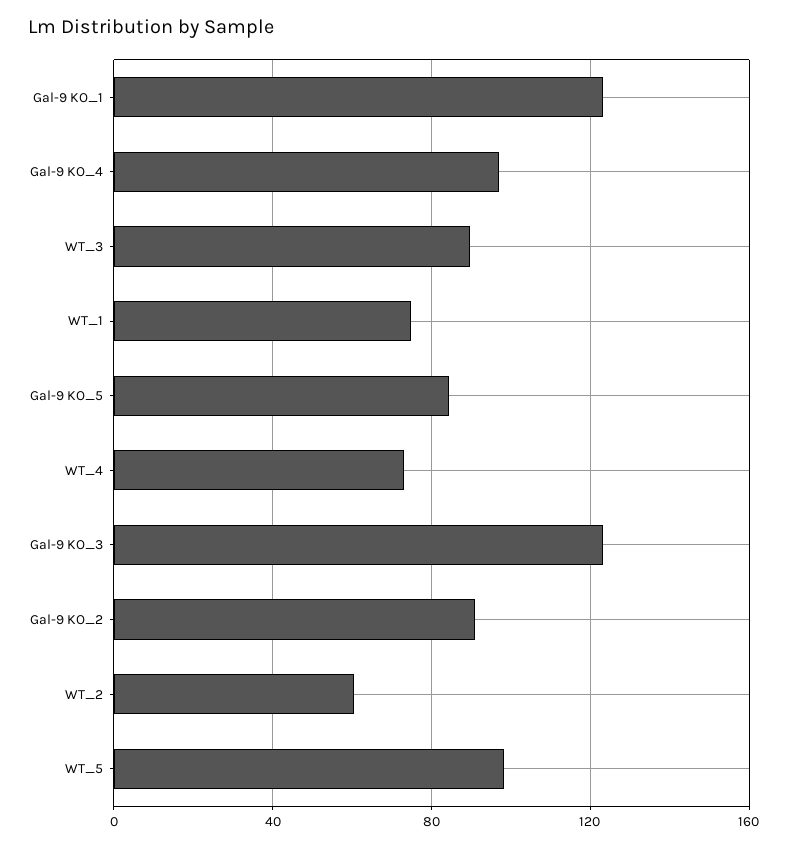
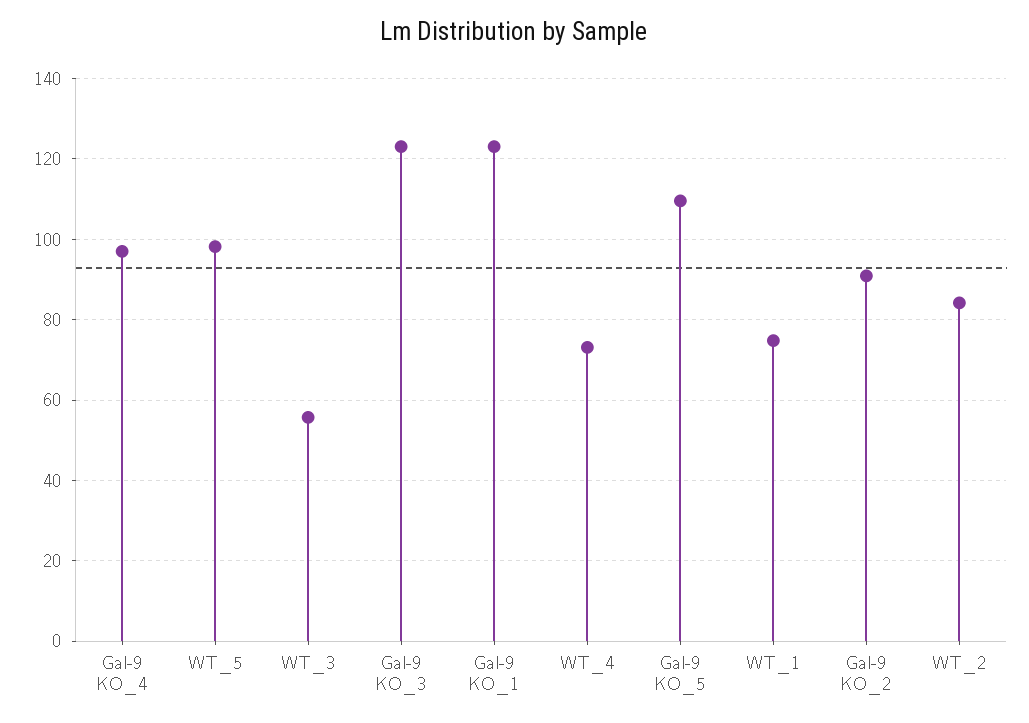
  {
    "Gal-9 KO_1": 124,
    "Gal-9 KO_4": 98,
-   "WT_3": 90,
+   "WT_3": 56,
    "WT_1": 74,
-   "Gal-9 KO_5": 85,
+   "Gal-9 KO_5": 110,
    "WT_4": 74,
    "Gal-9 KO_3": 124,
    "Gal-9 KO_2": 90,
-   "WT_2": 60,
+   "WT_2": 84,
    "WT_5": 98
  }

